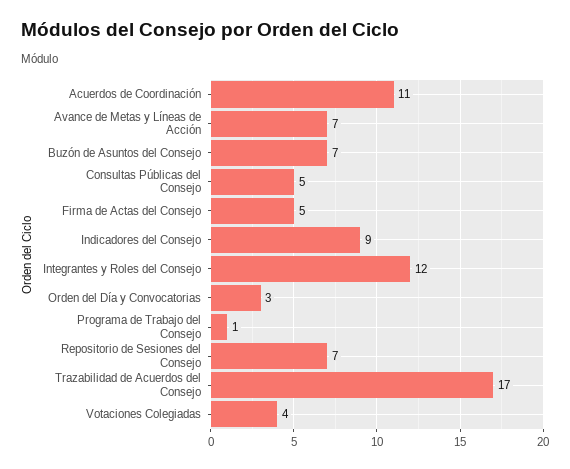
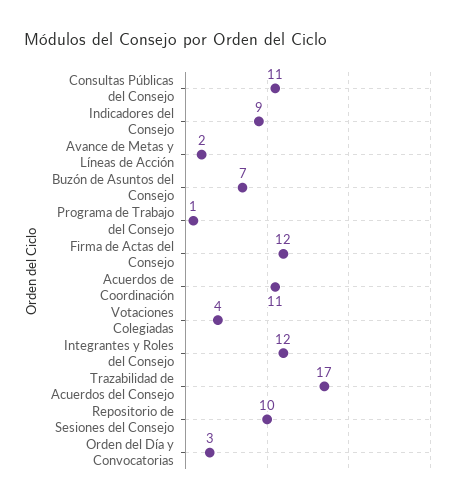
  {
    "Acuerdos de Coordinación": 11,
-   "Avance de Metas y Líneas de Acción": 7,
+   "Avance de Metas y Líneas de Acción": 2,
    "Buzón de Asuntos del Consejo": 7,
-   "Consultas Públicas del Consejo": 5,
+   "Consultas Públicas del Consejo": 11,
-   "Firma de Actas del Consejo": 5,
+   "Firma de Actas del Consejo": 12,
    "Indicadores del Consejo": 9,
    "Integrantes y Roles del Consejo": 12,
    "Orden del Día y Convocatorias": 3,
    "Programa de Trabajo del Consejo": 1,
-   "Repositorio de Sesiones del Consejo": 7,
+   "Repositorio de Sesiones del Consejo": 10,
    "Trazabilidad de Acuerdos del Consejo": 17,
    "Votaciones Colegiadas": 4
  }

